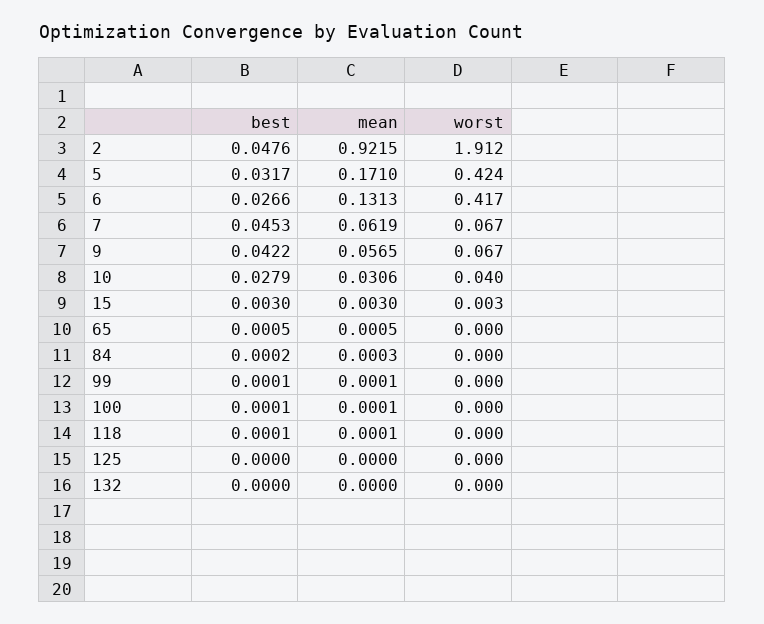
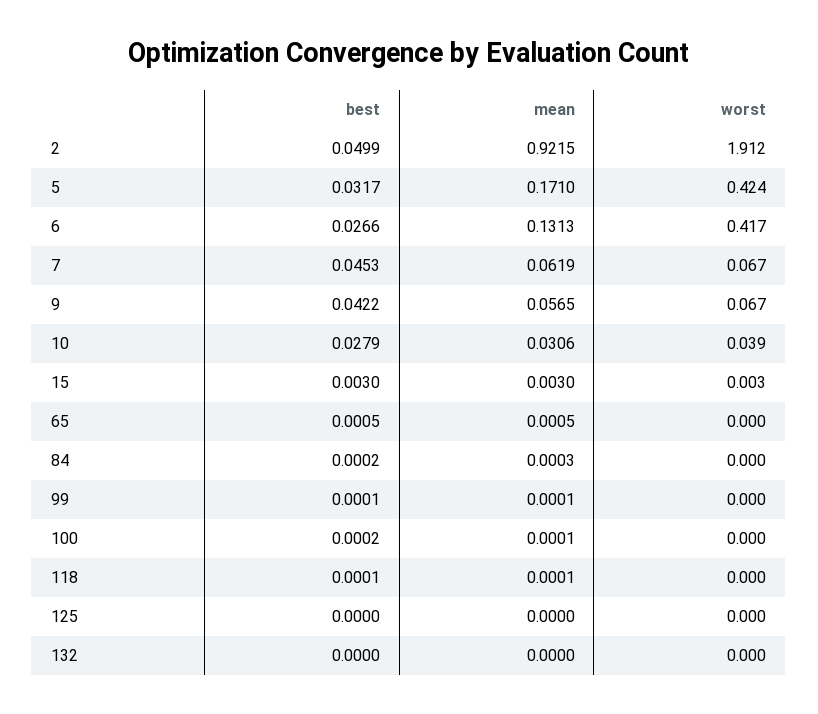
  {
    "best": {
-     "2": 0.0476,
+     "2": 0.0499,
      "5": 0.0317,
      "6": 0.0266,
      "7": 0.0453,
      "9": 0.0422,
      "10": 0.0279,
      "15": 0.003,
      "65": 0.0005,
      "84": 0.0002,
      "99": 0.0001,
-     "100": 0.0001,
+     "100": 0.0002,
      "118": 0.0001,
      "125": 0,
      "132": 0
    },
    "mean": {
      "2": 0.9215,
      "5": 0.171,
      "6": 0.1313,
      "7": 0.0619,
      "9": 0.0565,
      "10": 0.0306,
      "15": 0.003,
      "65": 0.0005,
      "84": 0.0003,
      "99": 0.0001,
      "100": 0.0001,
      "118": 0.0001,
      "125": 0,
      "132": 0
    },
    "worst": {
      "2": 1.912,
      "5": 0.424,
      "6": 0.417,
      "7": 0.067,
      "9": 0.067,
-     "10": 0.04,
+     "10": 0.039,
      "15": 0.003,
      "65": 0,
      "84": 0,
      "99": 0,
      "100": 0,
      "118": 0,
      "125": 0,
      "132": 0
    }
  }

